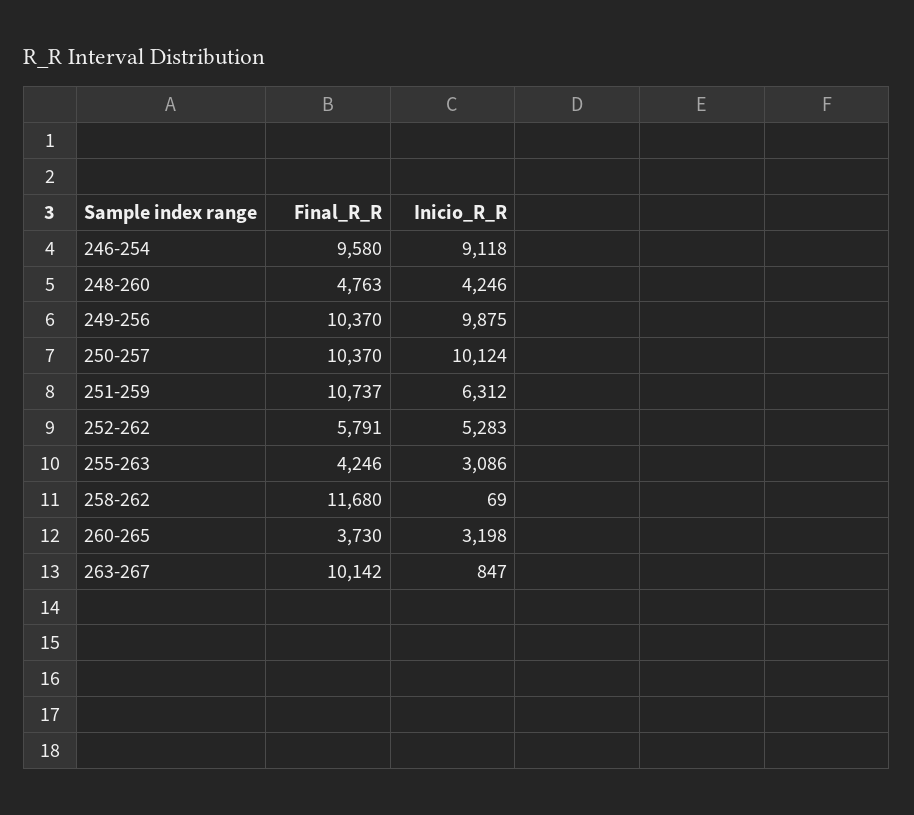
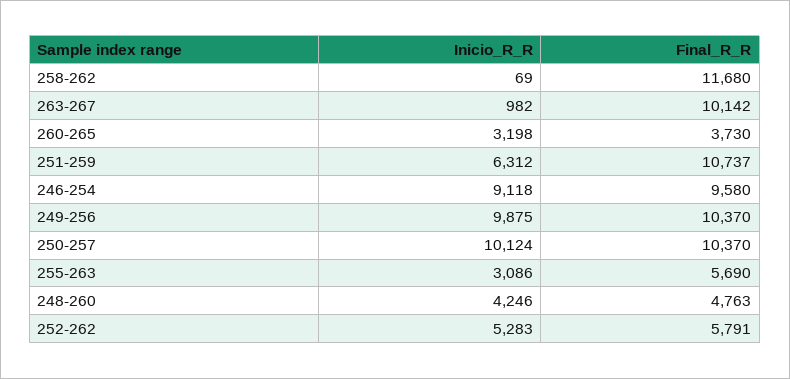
  {
    "Final_R_R": {
      "246-254": 9580,
      "248-260": 4763,
      "249-256": 10370,
      "250-257": 10370,
      "251-259": 10737,
      "252-262": 5791,
-     "255-263": 4246,
+     "255-263": 5690,
      "258-262": 11680,
      "260-265": 3730,
      "263-267": 10142
    },
    "Inicio_R_R": {
      "246-254": 9118,
      "248-260": 4246,
      "249-256": 9875,
      "250-257": 10124,
      "251-259": 6312,
      "252-262": 5283,
      "255-263": 3086,
      "258-262": 69,
      "260-265": 3198,
-     "263-267": 847
+     "263-267": 982
    }
  }

